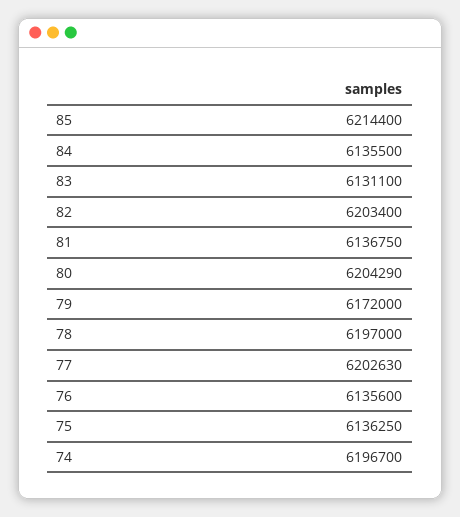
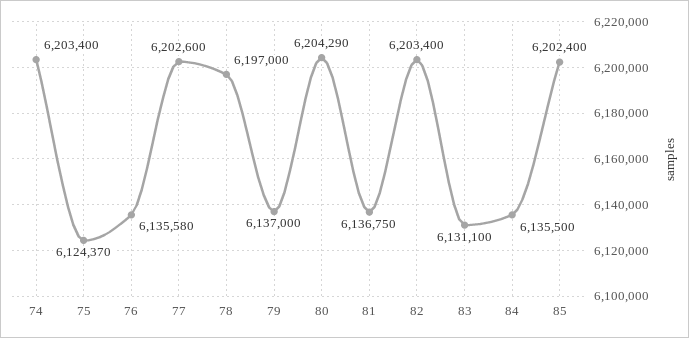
  {
-   "85": 6214400,
+   "85": 6202400,
    "84": 6135500,
    "83": 6131100,
    "82": 6203400,
    "81": 6136750,
    "80": 6204290,
-   "79": 6172000,
+   "79": 6137000,
    "78": 6197000,
-   "77": 6202630,
+   "77": 6202600,
-   "76": 6135600,
+   "76": 6135580,
-   "75": 6136250,
+   "75": 6124370,
-   "74": 6196700
+   "74": 6203400
  }

